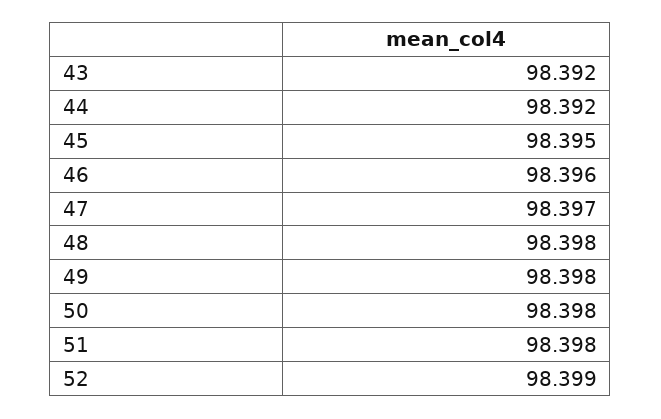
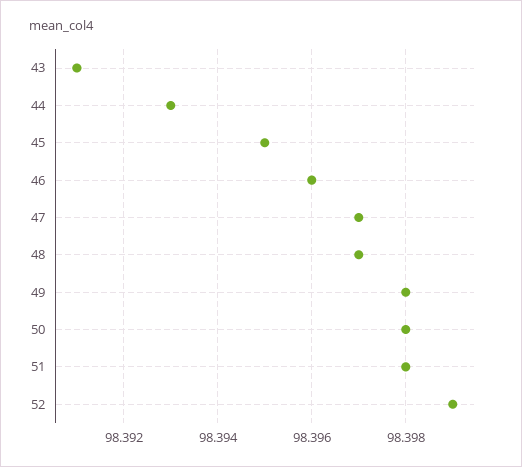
  {
-   "43": 98.392,
+   "43": 98.391,
-   "44": 98.392,
+   "44": 98.393,
    "45": 98.395,
    "46": 98.396,
    "47": 98.397,
-   "48": 98.398,
+   "48": 98.397,
    "49": 98.398,
    "50": 98.398,
    "51": 98.398,
    "52": 98.399
  }

